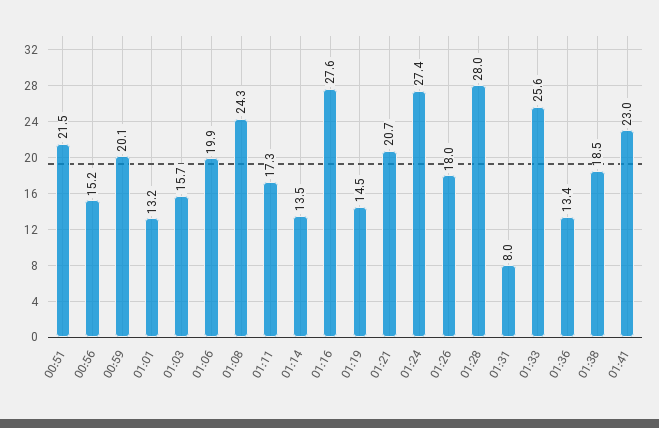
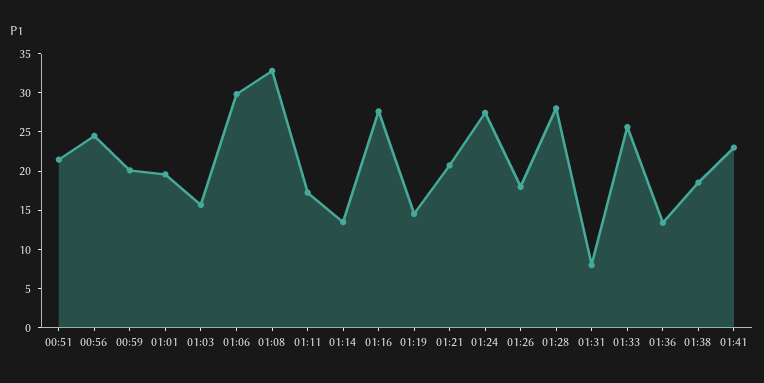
  {
    "00:51": 21.5,
-   "00:56": 15.2,
+   "00:56": 25,
    "00:59": 20.1,
-   "01:01": 13.2,
+   "01:01": 20,
    "01:03": 15.7,
-   "01:06": 19.9,
+   "01:06": 30,
-   "01:08": 24.3,
+   "01:08": 32.5,
    "01:11": 17.3,
    "01:14": 13.5,
    "01:16": 27.6,
    "01:19": 14.5,
    "01:21": 20.7,
    "01:24": 27.4,
    "01:26": 18,
    "01:28": 28,
    "01:31": 8,
    "01:33": 25.6,
    "01:36": 13.4,
    "01:38": 18.5,
    "01:41": 23
  }

